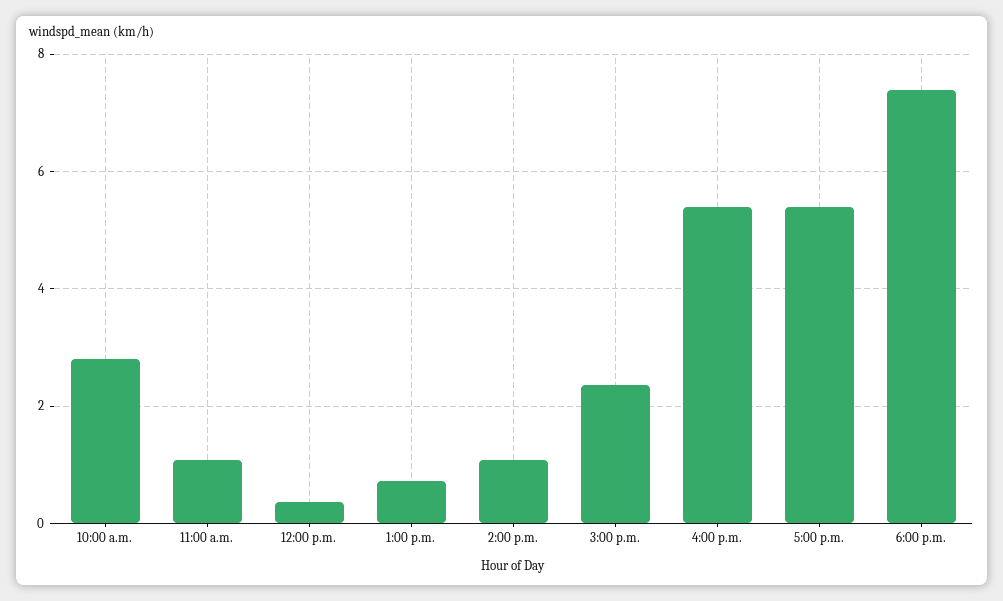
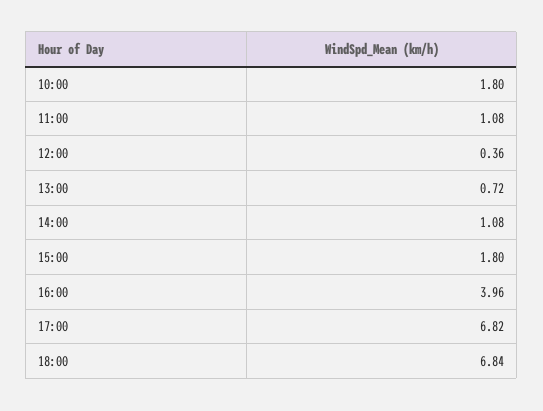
  {
-   "10:00 a.m.": 2.8,
+   "10:00 a.m.": 1.8,
    "11:00 a.m.": 1.08,
    "12:00 p.m.": 0.36,
    "1:00 p.m.": 0.72,
    "2:00 p.m.": 1.08,
-   "3:00 p.m.": 2.4,
+   "3:00 p.m.": 1.8,
-   "4:00 p.m.": 5.4,
+   "4:00 p.m.": 3.96,
-   "5:00 p.m.": 5.4,
+   "5:00 p.m.": 6.82,
-   "6:00 p.m.": 7.4
+   "6:00 p.m.": 6.84
  }

